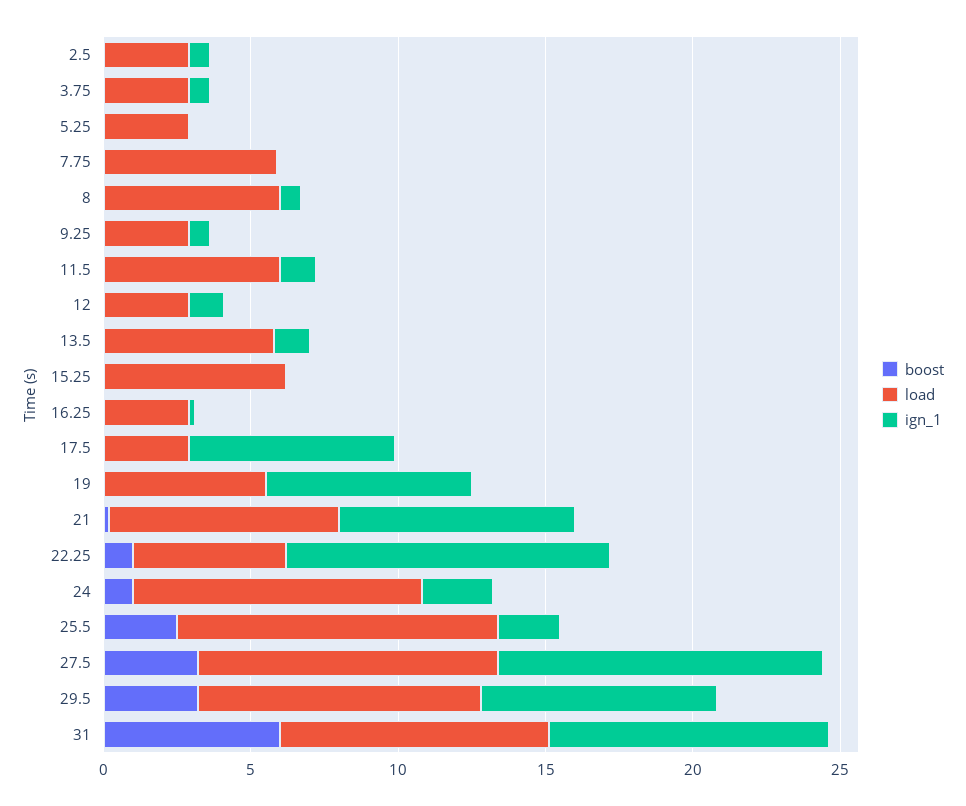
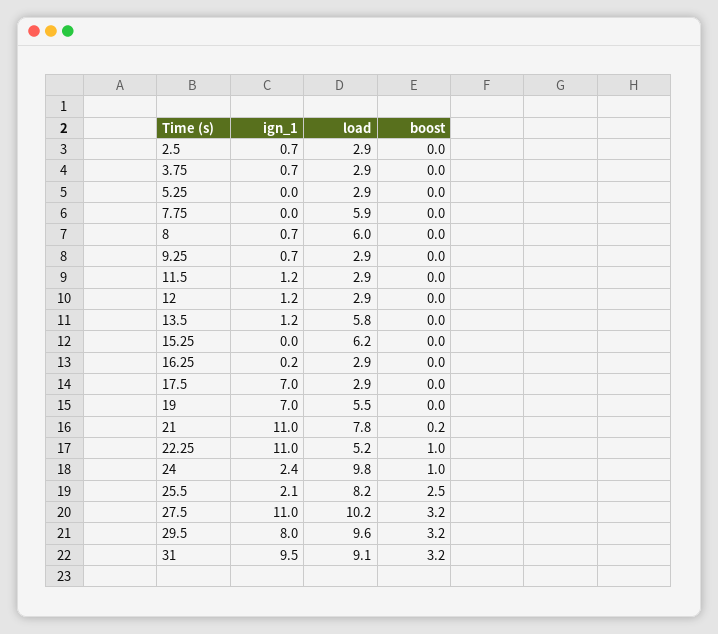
  {
    "boost": {
      "2.5": 0,
      "3.75": 0,
      "5.25": 0,
      "7.75": 0,
      "8": 0,
      "9.25": 0,
      "11.5": 0,
      "12": 0,
      "13.5": 0,
      "15.25": 0,
      "16.25": 0,
      "17.5": 0,
      "19": 0,
      "21": 0.2,
      "22.25": 1,
      "24": 1,
      "25.5": 2.5,
      "27.5": 3.2,
      "29.5": 3.2,
-     "31": 6
+     "31": 3.2
    },
    "load": {
      "2.5": 2.9,
      "3.75": 2.9,
      "5.25": 2.9,
      "7.75": 5.9,
      "8": 6,
      "9.25": 2.9,
-     "11.5": 6,
+     "11.5": 2.9,
      "12": 2.9,
      "13.5": 5.8,
      "15.25": 6.2,
      "16.25": 2.9,
      "17.5": 2.9,
      "19": 5.5,
      "21": 7.8,
      "22.25": 5.2,
      "24": 9.8,
-     "25.5": 11,
+     "25.5": 8.2,
      "27.5": 10.2,
      "29.5": 9.6,
      "31": 9.1
    },
    "ign_1": {
      "2.5": 0.7,
      "3.75": 0.7,
      "5.25": 0,
      "7.75": 0,
      "8": 0.7,
      "9.25": 0.7,
      "11.5": 1.2,
      "12": 1.2,
      "13.5": 1.2,
      "15.25": 0,
      "16.25": 0.2,
      "17.5": 7,
      "19": 7,
-     "21": 8,
+     "21": 11,
      "22.25": 11,
      "24": 2.4,
      "25.5": 2.1,
      "27.5": 11,
      "29.5": 8,
      "31": 9.5
    }
  }

